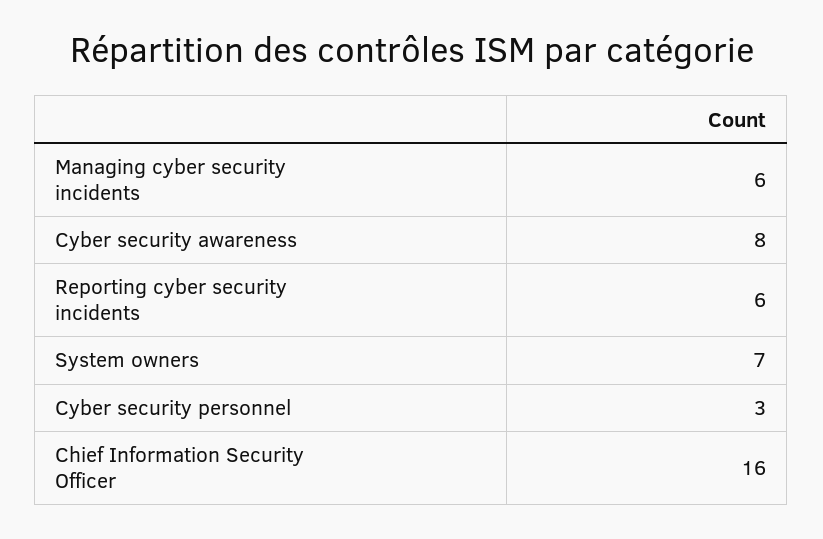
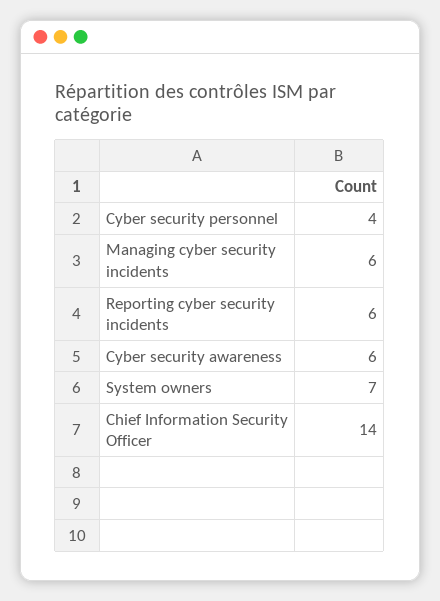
  {
    "Managing cyber security incidents": 6,
-   "Cyber security awareness": 8,
+   "Cyber security awareness": 6,
    "Reporting cyber security incidents": 6,
    "System owners": 7,
-   "Cyber security personnel": 3,
+   "Cyber security personnel": 4,
-   "Chief Information Security Officer": 16
+   "Chief Information Security Officer": 14
  }

